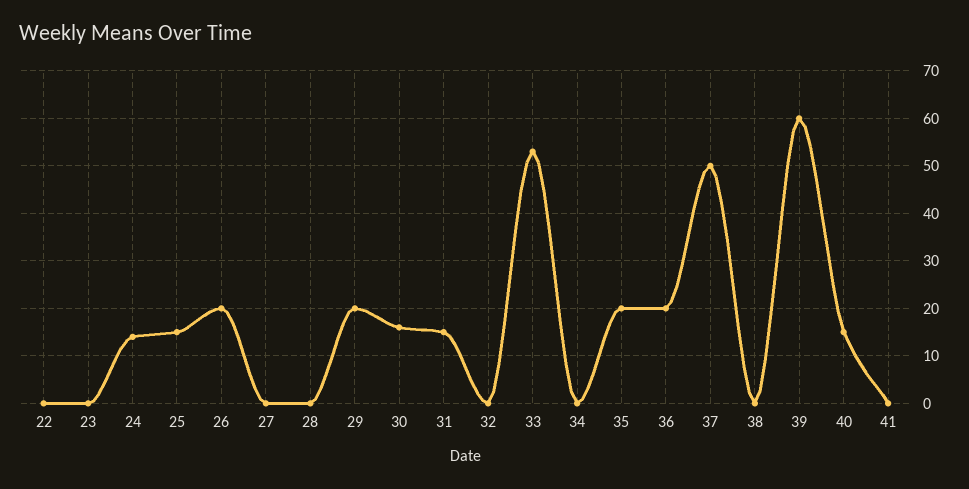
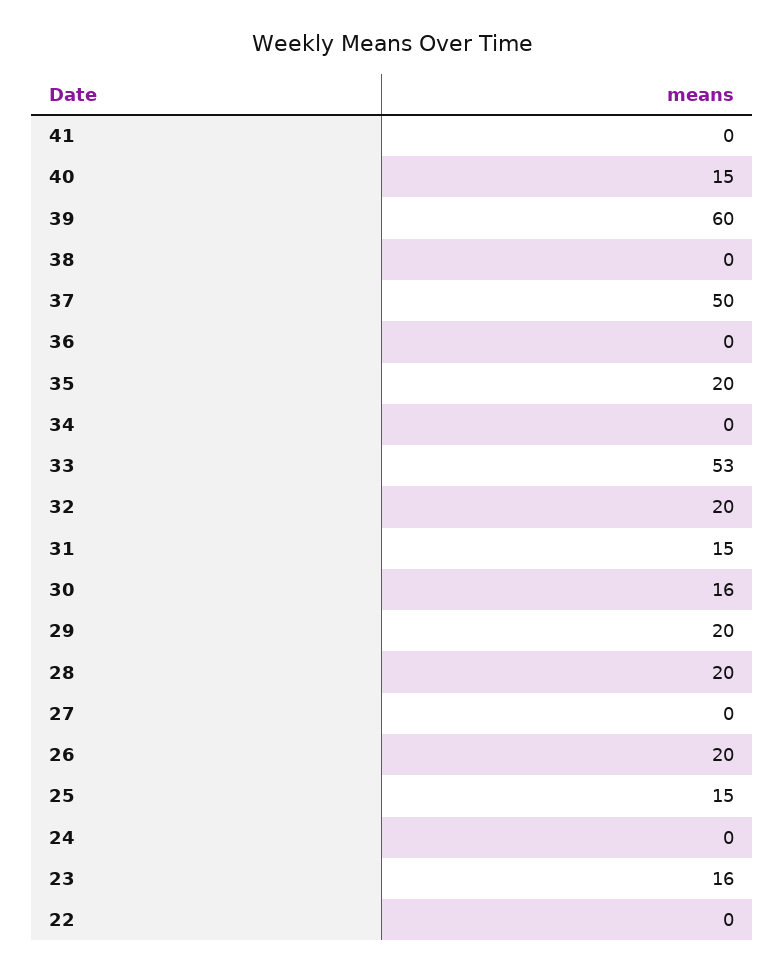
  {
    "22": 0,
-   "23": 0,
+   "23": 16,
-   "24": 15,
+   "24": 0,
    "25": 15,
    "26": 20,
    "27": 0,
-   "28": 0,
+   "28": 20,
    "29": 20,
    "30": 16,
    "31": 15,
-   "32": 0,
+   "32": 20,
    "33": 53,
    "34": 0,
    "35": 20,
-   "36": 20,
+   "36": 0,
    "37": 50,
    "38": 0,
    "39": 60,
    "40": 15,
    "41": 0
  }

